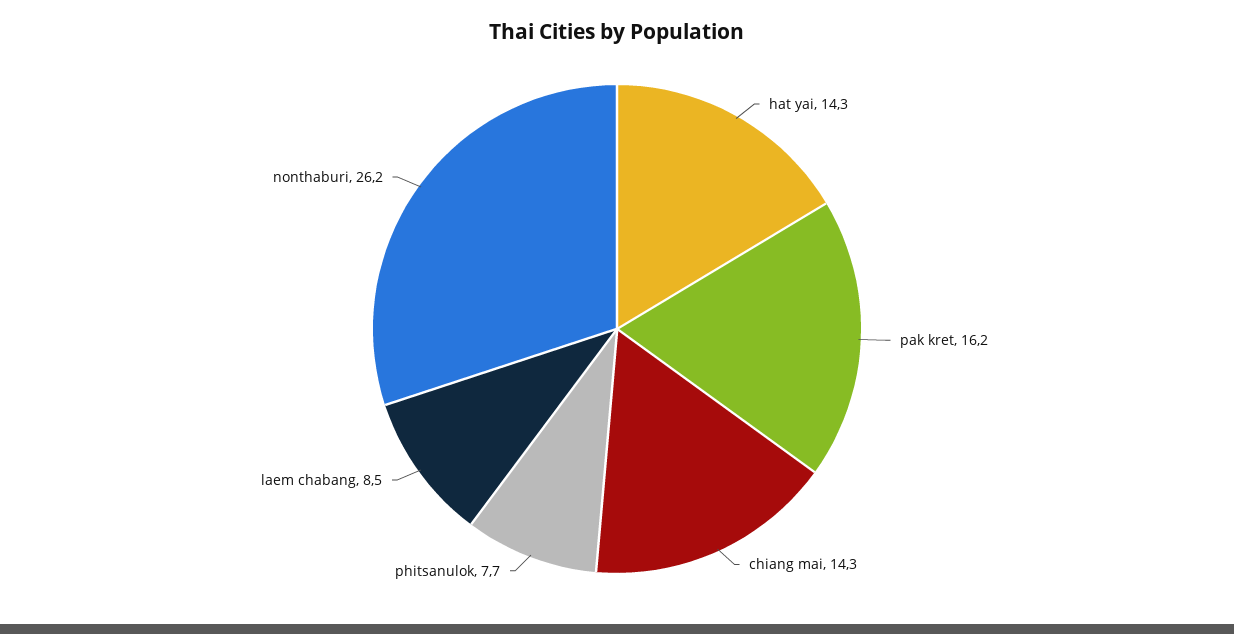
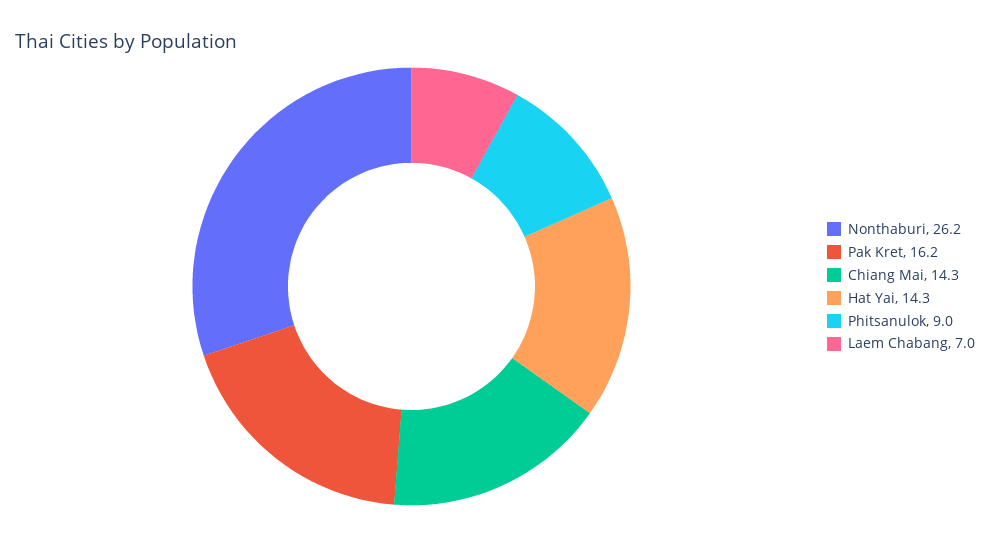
  {
    "hat yai": 14.3,
    "pak kret": 16.2,
    "chiang mai": 14.3,
-   "phitsanulok": 7.7,
+   "phitsanulok": 9,
-   "laem chabang": 8.5,
+   "laem chabang": 7,
    "nonthaburi": 26.2
  }

